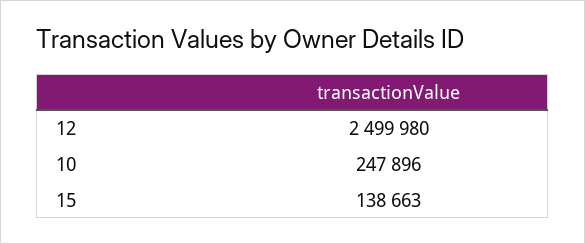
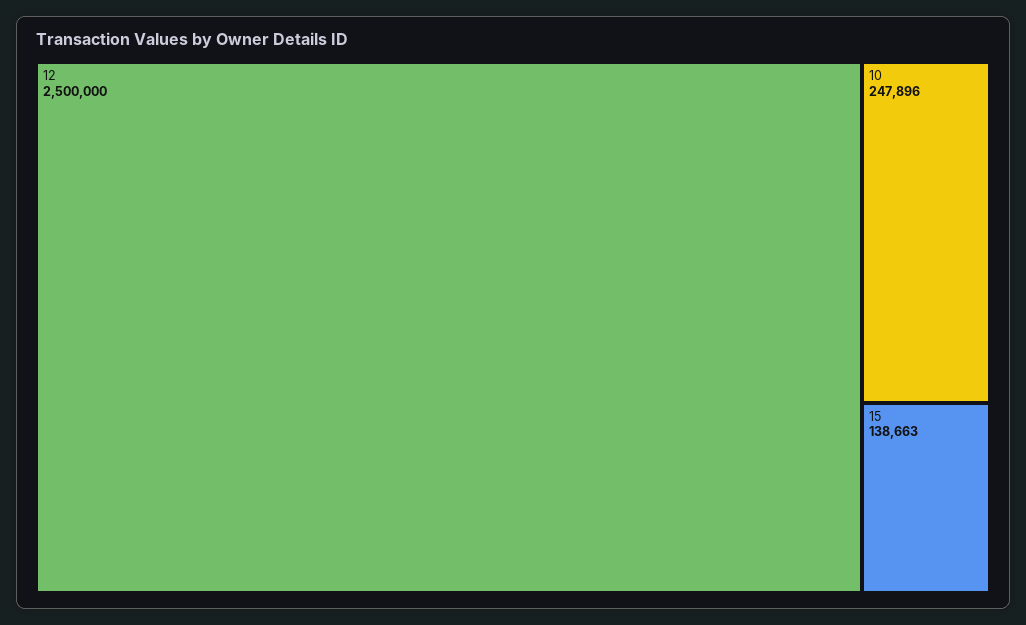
  {
-   "12": 2499980,
+   "12": 2500000,
    "10": 247896,
    "15": 138663
  }

